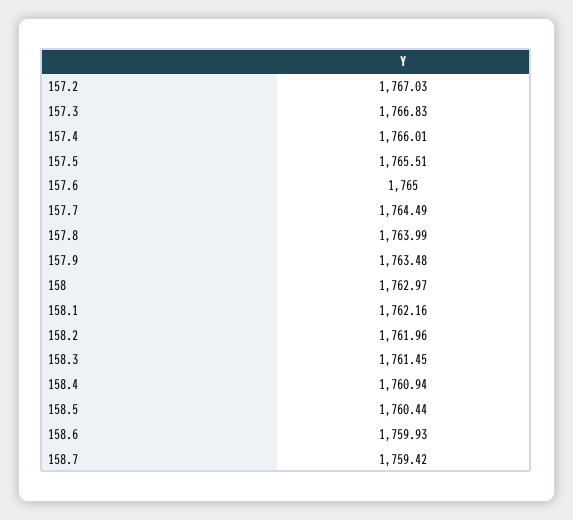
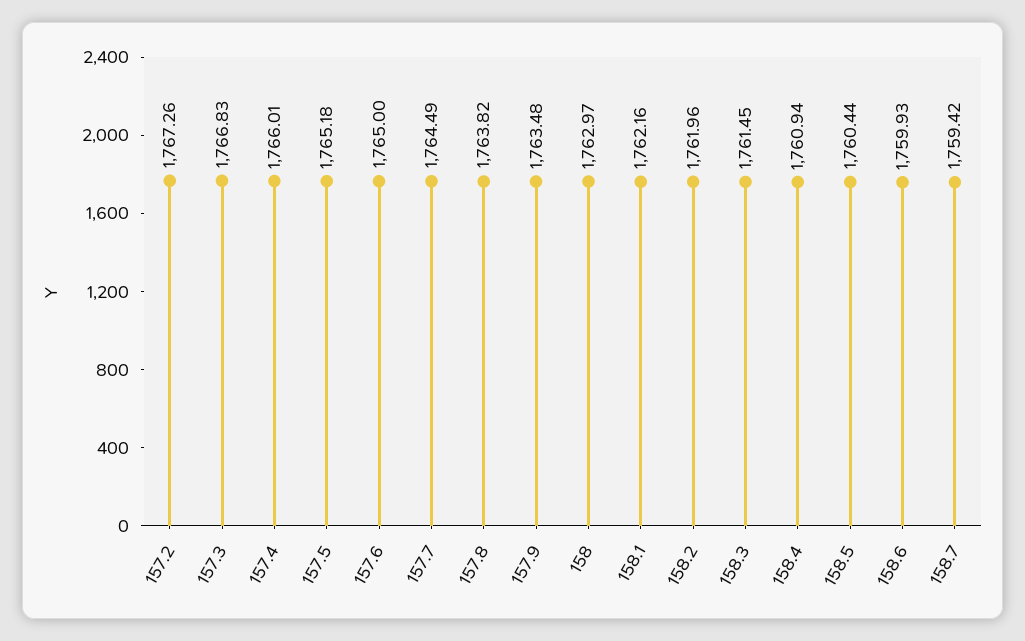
  {
-   "157.2": 1767.03,
+   "157.2": 1767.26,
    "157.3": 1766.83,
    "157.4": 1766.01,
-   "157.5": 1765.51,
+   "157.5": 1765.18,
    "157.6": 1765,
    "157.7": 1764.49,
-   "157.8": 1763.99,
+   "157.8": 1763.82,
    "157.9": 1763.48,
    "158": 1762.97,
    "158.1": 1762.16,
    "158.2": 1761.96,
    "158.3": 1761.45,
    "158.4": 1760.94,
    "158.5": 1760.44,
    "158.6": 1759.93,
    "158.7": 1759.42
  }

